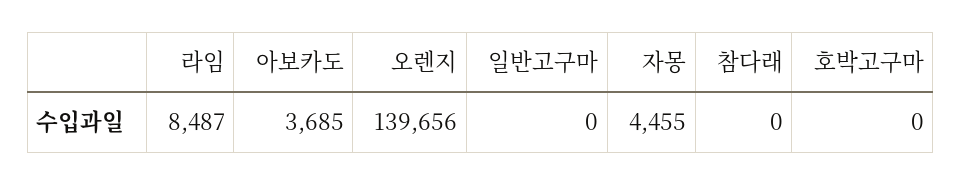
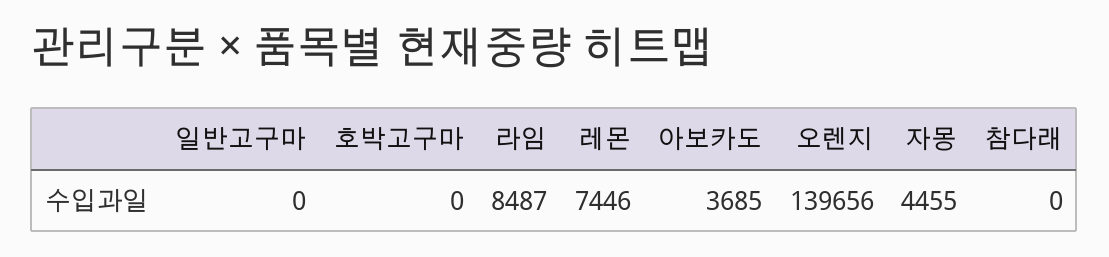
  {
    "라임": 8487,
    "아보카도": 3685,
    "오렌지": 139656,
    "일반고구마": 0,
    "자몽": 4455,
    "참다래": 0,
-   "호박고구마": 0
+   "호박고구마": 0,
+   "레몬": 7446
  }

